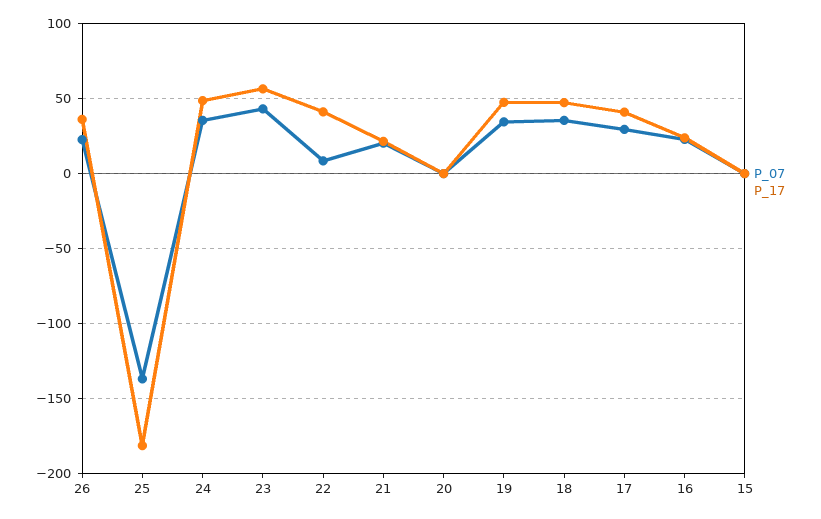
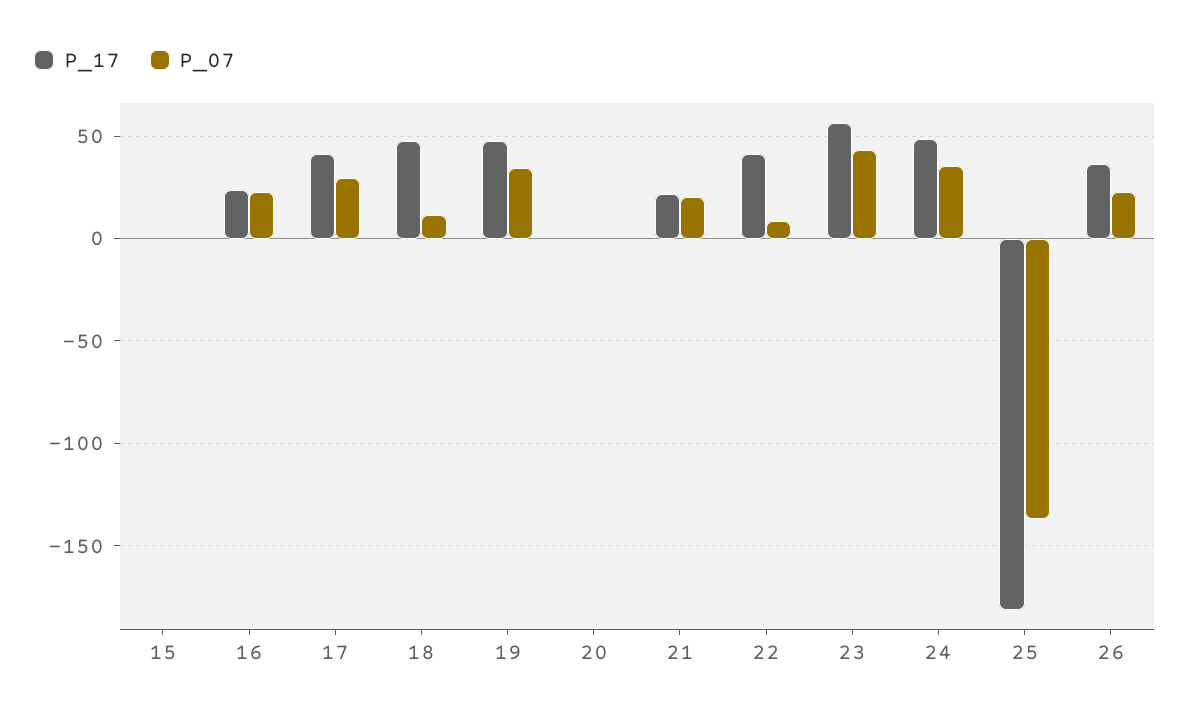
  {
    "P_07": {
      "26": 25,
      "25": -135,
      "24": 35,
      "23": 45,
      "22": 10,
      "21": 20,
      "20": 0,
      "19": 35,
-     "18": 35,
+     "18": 10,
      "17": 30,
      "16": 25,
      "15": 0
    },
    "P_17": {
      "26": 35,
      "25": -180,
      "24": 50,
      "23": 55,
      "22": 40,
      "21": 20,
      "20": 0,
      "19": 50,
      "18": 45,
      "17": 40,
      "16": 25,
      "15": 0
    }
  }

